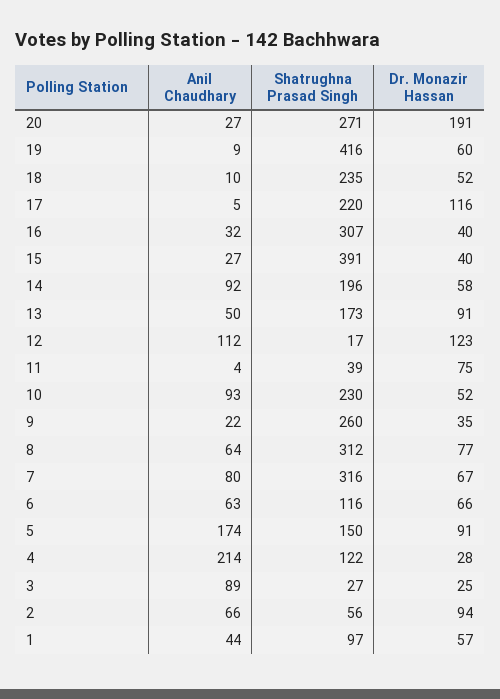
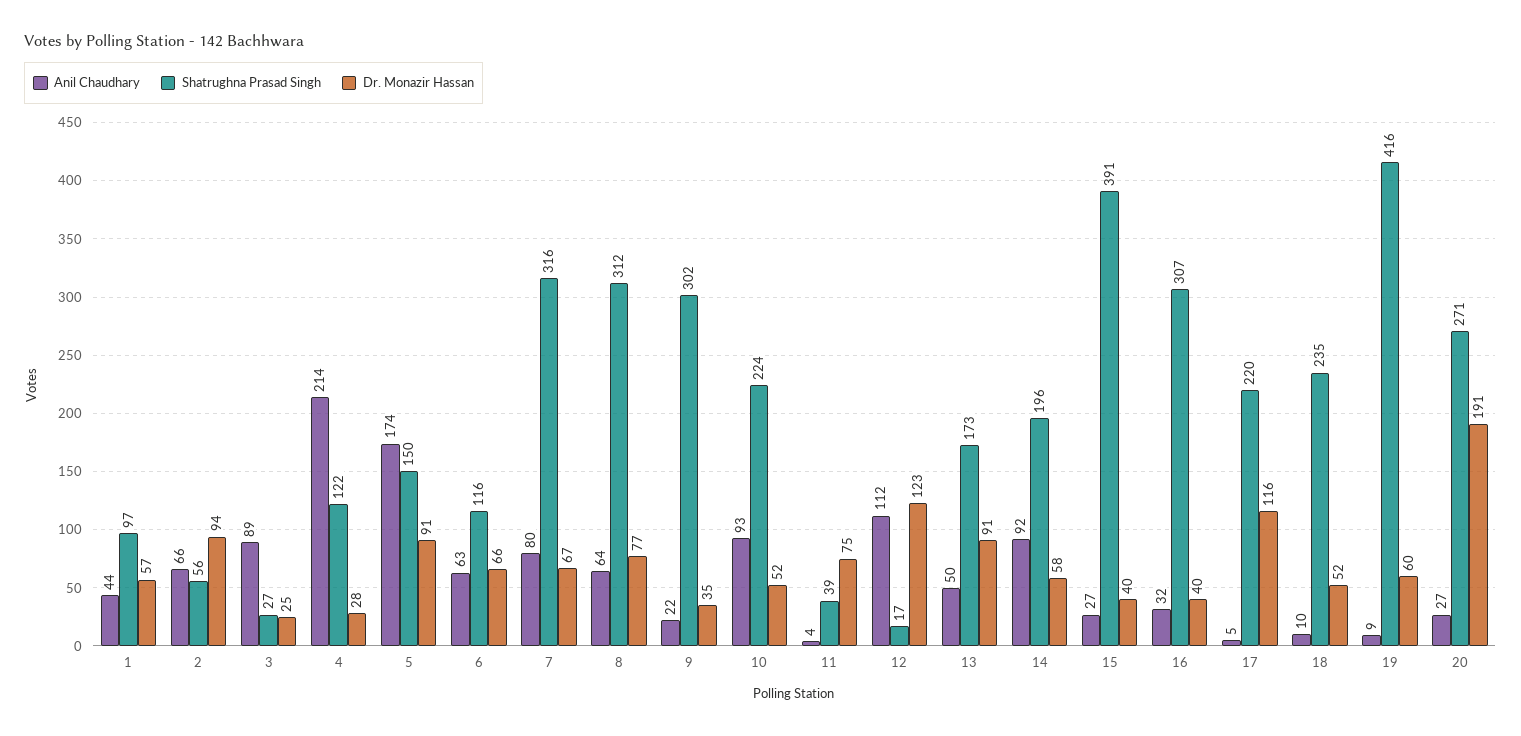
  {
    "Anil Chaudhary": {
      "20": 27,
      "19": 9,
      "18": 10,
      "17": 5,
      "16": 32,
      "15": 27,
      "14": 92,
      "13": 50,
      "12": 112,
      "11": 4,
      "10": 93,
      "9": 22,
      "8": 64,
      "7": 80,
      "6": 63,
      "5": 174,
      "4": 214,
      "3": 89,
      "2": 66,
      "1": 44
    },
    "Shatrughna Prasad Singh": {
      "20": 271,
      "19": 416,
      "18": 235,
      "17": 220,
      "16": 307,
      "15": 391,
      "14": 196,
      "13": 173,
      "12": 17,
      "11": 39,
-     "10": 230,
+     "10": 224,
-     "9": 260,
+     "9": 302,
      "8": 312,
      "7": 316,
      "6": 116,
      "5": 150,
      "4": 122,
      "3": 27,
      "2": 56,
      "1": 97
    },
    "Dr. Monazir Hassan": {
      "20": 191,
      "19": 60,
      "18": 52,
      "17": 116,
      "16": 40,
      "15": 40,
      "14": 58,
      "13": 91,
      "12": 123,
      "11": 75,
      "10": 52,
      "9": 35,
      "8": 77,
      "7": 67,
      "6": 66,
      "5": 91,
      "4": 28,
      "3": 25,
      "2": 94,
      "1": 57
    }
  }

